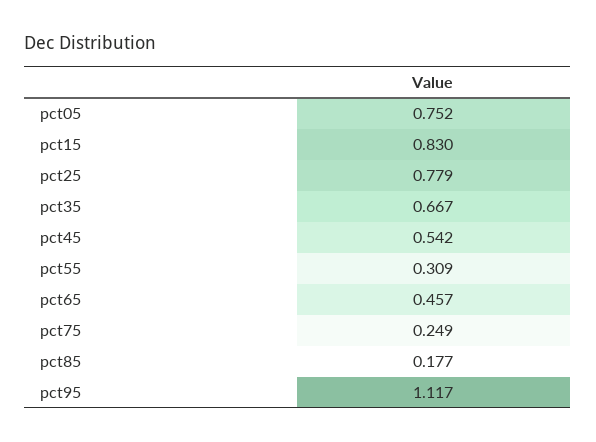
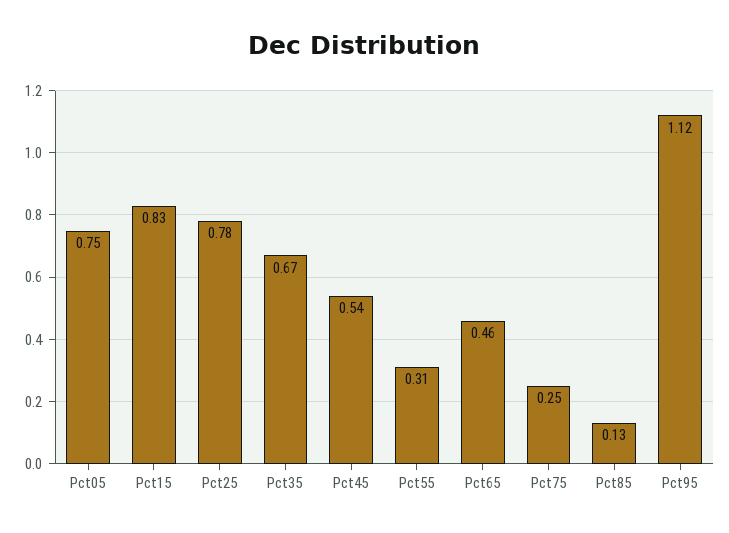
  {
    "pct05": 0.752,
    "pct15": 0.83,
    "pct25": 0.779,
    "pct35": 0.667,
    "pct45": 0.542,
    "pct55": 0.309,
    "pct65": 0.457,
    "pct75": 0.249,
-   "pct85": 0.177,
+   "pct85": 0.13,
    "pct95": 1.117
  }

